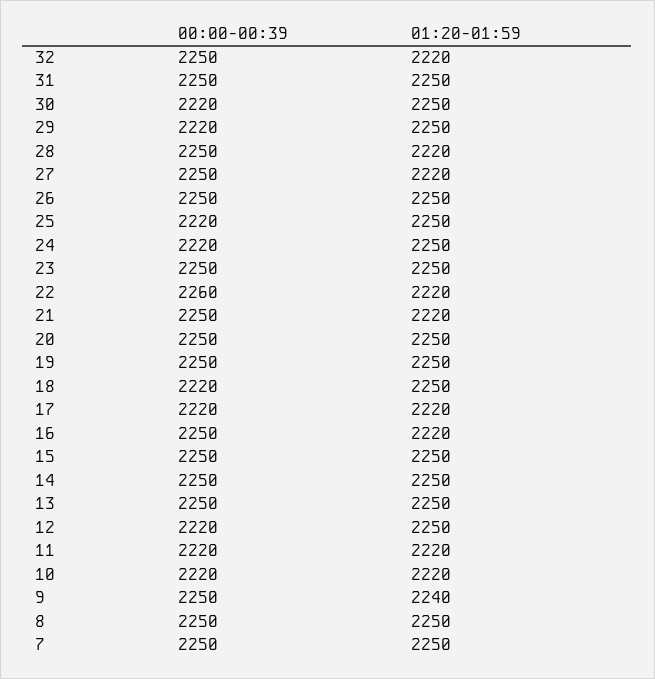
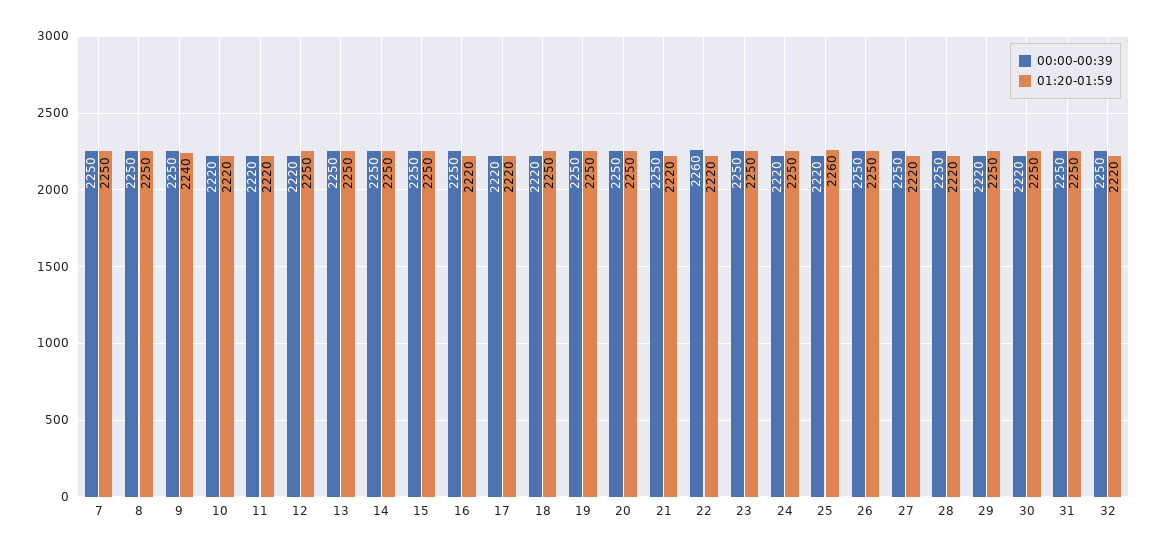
  {
    "00:00-00:39": {
      "32": 2250,
      "31": 2250,
      "30": 2220,
      "29": 2220,
      "28": 2250,
      "27": 2250,
      "26": 2250,
      "25": 2220,
      "24": 2220,
      "23": 2250,
      "22": 2260,
      "21": 2250,
      "20": 2250,
      "19": 2250,
      "18": 2220,
      "17": 2220,
      "16": 2250,
      "15": 2250,
      "14": 2250,
      "13": 2250,
      "12": 2220,
      "11": 2220,
      "10": 2220,
      "9": 2250,
      "8": 2250,
      "7": 2250
    },
    "01:20-01:59": {
      "32": 2220,
      "31": 2250,
      "30": 2250,
      "29": 2250,
      "28": 2220,
      "27": 2220,
      "26": 2250,
-     "25": 2250,
+     "25": 2260,
      "24": 2250,
      "23": 2250,
      "22": 2220,
      "21": 2220,
      "20": 2250,
      "19": 2250,
      "18": 2250,
      "17": 2220,
      "16": 2220,
      "15": 2250,
      "14": 2250,
      "13": 2250,
      "12": 2250,
      "11": 2220,
      "10": 2220,
      "9": 2240,
      "8": 2250,
      "7": 2250
    }
  }

